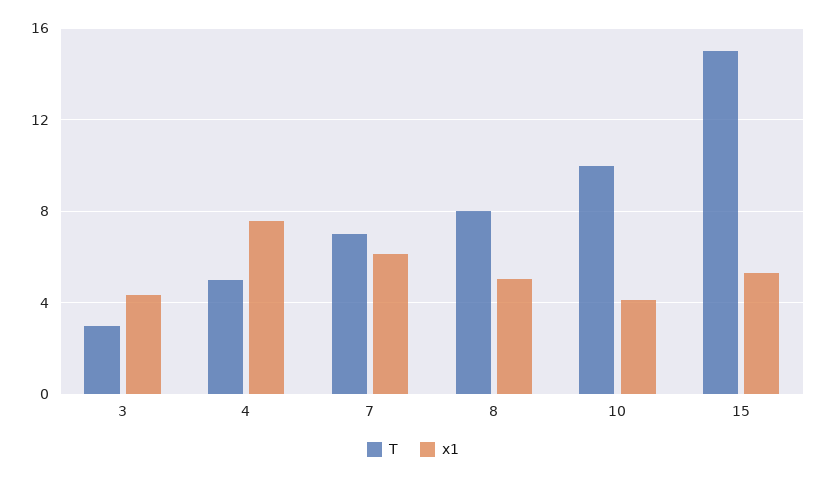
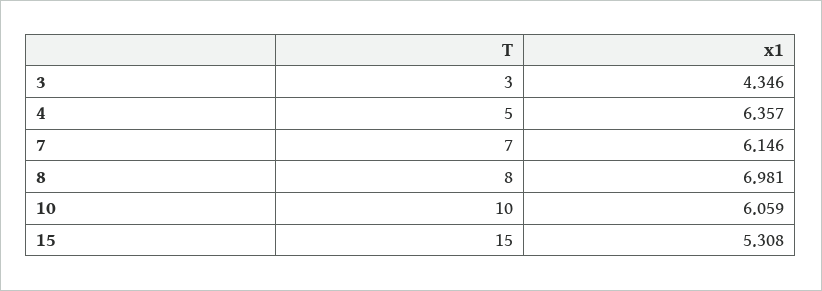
  {
    "T": {
      "3": 3,
      "4": 5,
      "7": 7,
      "8": 8,
      "10": 10,
      "15": 15
    },
    "x1": {
      "3": 4.346,
-     "4": 7.5,
+     "4": 6.357,
      "7": 6.146,
-     "8": 5,
+     "8": 6.981,
-     "10": 4,
+     "10": 6.059,
      "15": 5.308
    }
  }

